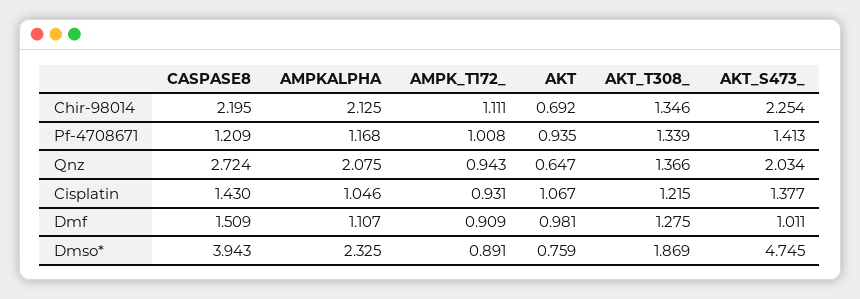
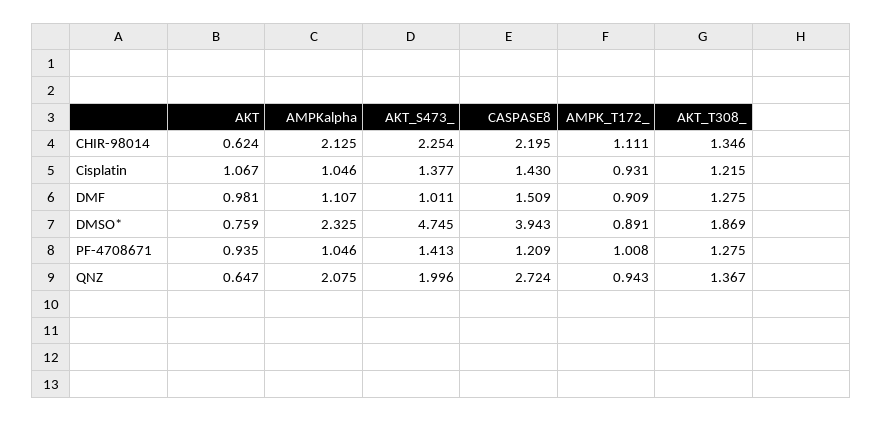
  {
    "CASPASE8": {
      "Chir-98014": 2.195,
      "Pf-4708671": 1.209,
      "Qnz": 2.724,
      "Cisplatin": 1.43,
      "Dmf": 1.509,
      "Dmso*": 3.943
    },
    "AMPKALPHA": {
      "Chir-98014": 2.125,
-     "Pf-4708671": 1.168,
+     "Pf-4708671": 1.046,
      "Qnz": 2.075,
      "Cisplatin": 1.046,
      "Dmf": 1.107,
      "Dmso*": 2.325
    },
    "AMPK_T172_": {
      "Chir-98014": 1.111,
      "Pf-4708671": 1.008,
      "Qnz": 0.943,
      "Cisplatin": 0.931,
      "Dmf": 0.909,
      "Dmso*": 0.891
    },
    "AKT": {
-     "Chir-98014": 0.692,
+     "Chir-98014": 0.624,
      "Pf-4708671": 0.935,
      "Qnz": 0.647,
      "Cisplatin": 1.067,
      "Dmf": 0.981,
      "Dmso*": 0.759
    },
    "AKT_T308_": {
      "Chir-98014": 1.346,
-     "Pf-4708671": 1.339,
+     "Pf-4708671": 1.275,
-     "Qnz": 1.366,
+     "Qnz": 1.367,
      "Cisplatin": 1.215,
      "Dmf": 1.275,
      "Dmso*": 1.869
    },
    "AKT_S473_": {
      "Chir-98014": 2.254,
      "Pf-4708671": 1.413,
-     "Qnz": 2.034,
+     "Qnz": 1.996,
      "Cisplatin": 1.377,
      "Dmf": 1.011,
      "Dmso*": 4.745
    }
  }

